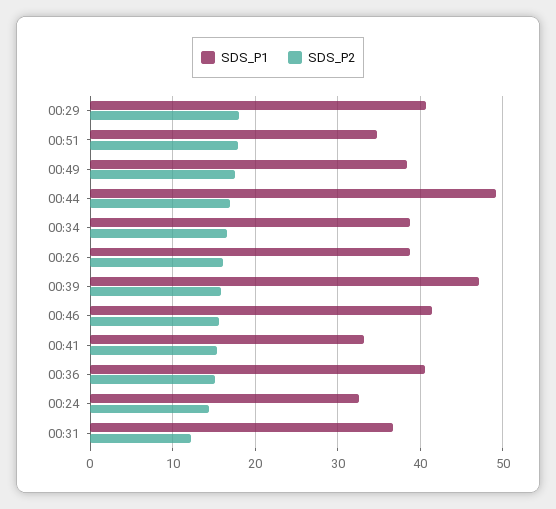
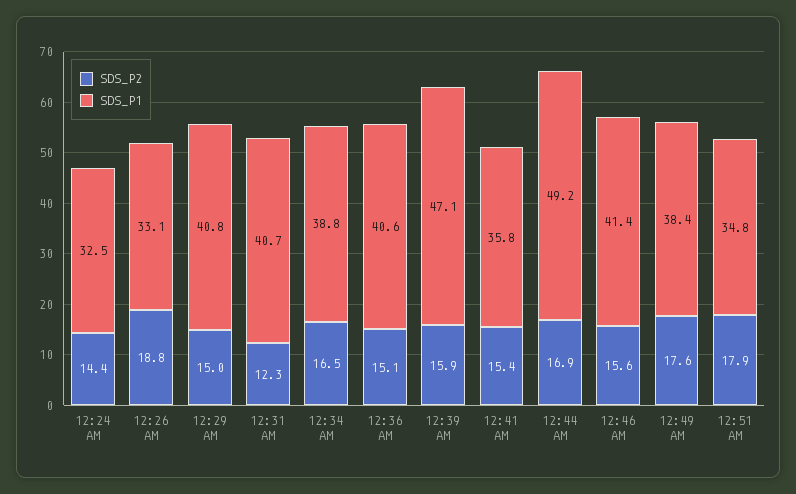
  {
    "SDS_P1": {
      "00:29": 40.8,
      "00:51": 34.8,
      "00:49": 38.4,
      "00:44": 49.2,
      "00:34": 38.8,
-     "00:26": 39,
+     "00:26": 33.1,
      "00:39": 47.1,
      "00:46": 41.4,
-     "00:41": 33,
+     "00:41": 35.8,
      "00:36": 40.6,
      "00:24": 32.5,
-     "00:31": 37
+     "00:31": 40.7
    },
    "SDS_P2": {
-     "00:29": 18,
+     "00:29": 15,
      "00:51": 17.9,
      "00:49": 17.6,
      "00:44": 16.9,
      "00:34": 16.5,
-     "00:26": 16,
+     "00:26": 18.8,
      "00:39": 15.9,
      "00:46": 15.6,
      "00:41": 15.4,
      "00:36": 15.1,
      "00:24": 14.4,
      "00:31": 12.3
    }
  }

